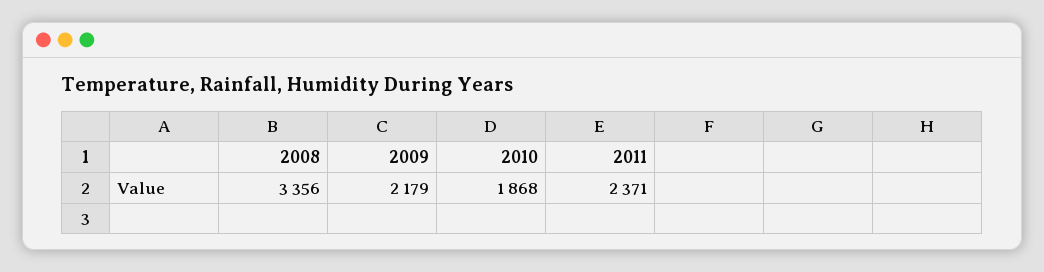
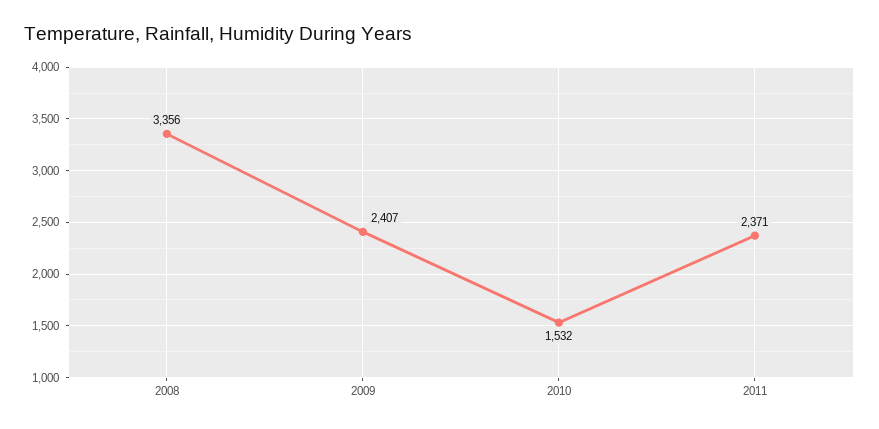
  {
    "2008": 3356,
-   "2009": 2179,
+   "2009": 2407,
-   "2010": 1868,
+   "2010": 1532,
    "2011": 2371
  }

